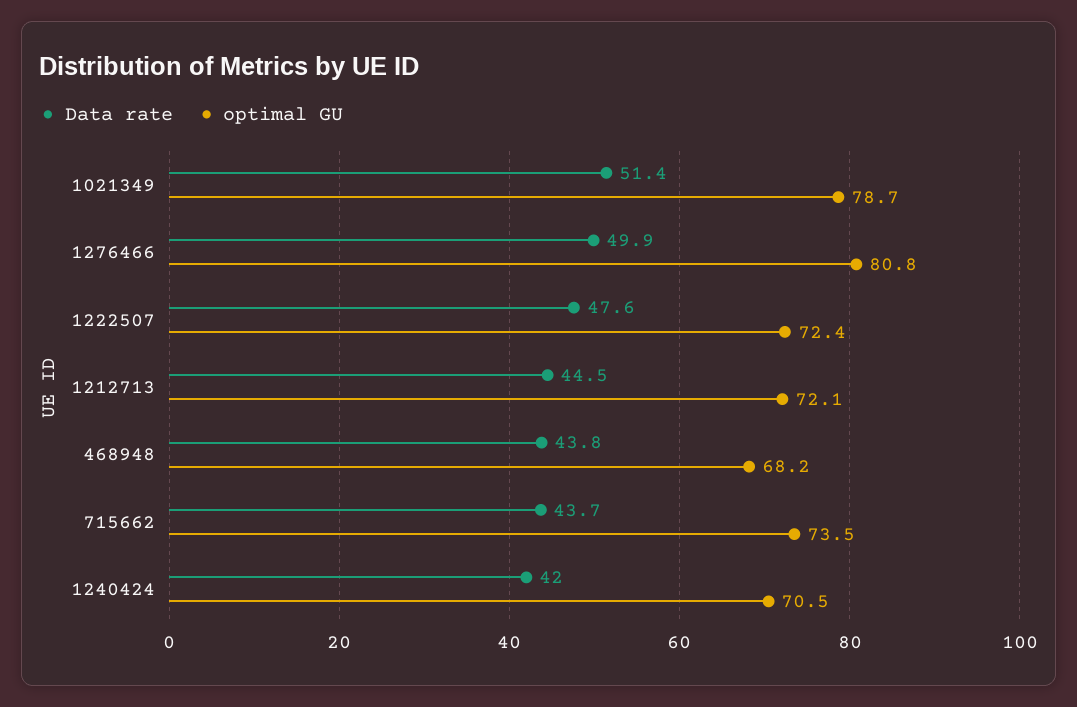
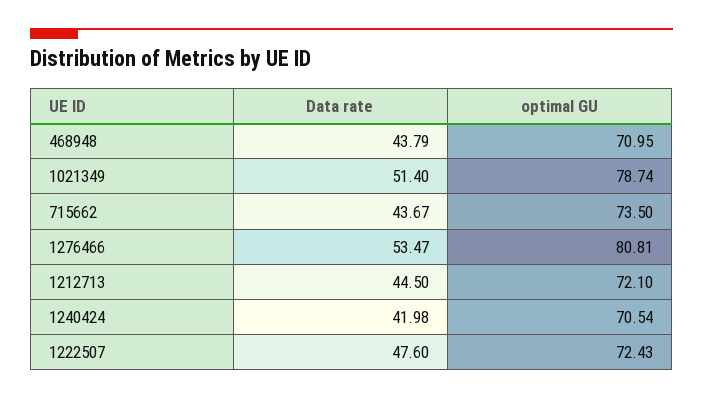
  {
    "Data rate": {
      "1021349": 51.4,
-     "1276466": 49.9,
+     "1276466": 53.47,
      "1222507": 47.6,
      "1212713": 44.5,
      "468948": 43.79,
      "715662": 43.67,
      "1240424": 41.98
    },
    "optimal GU": {
      "1021349": 78.74,
      "1276466": 80.81,
      "1222507": 72.43,
      "1212713": 72.1,
-     "468948": 68.2,
+     "468948": 70.95,
      "715662": 73.5,
      "1240424": 70.54
    }
  }

